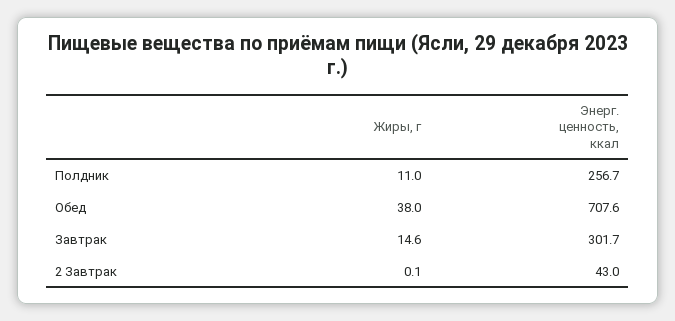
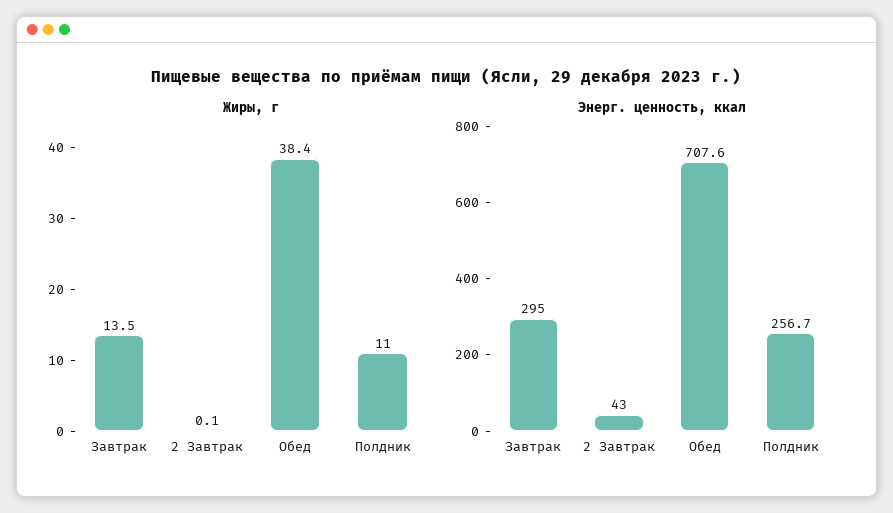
  {
    "Жиры, г": {
      "Полдник": 11,
-     "Обед": 38,
+     "Обед": 38.4,
-     "Завтрак": 14.6,
+     "Завтрак": 13.5,
      "2 Завтрак": 0.1
    },
    "Энерг. ценность, ккал": {
      "Полдник": 256.7,
      "Обед": 707.6,
-     "Завтрак": 301.7,
+     "Завтрак": 295,
      "2 Завтрак": 43
    }
  }

